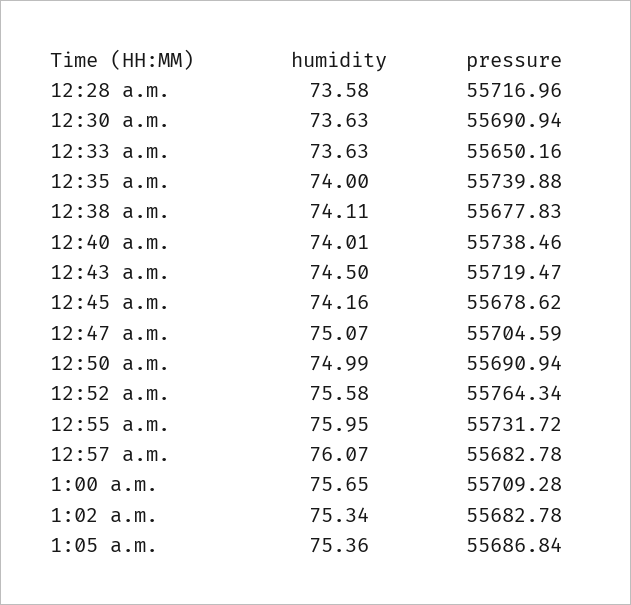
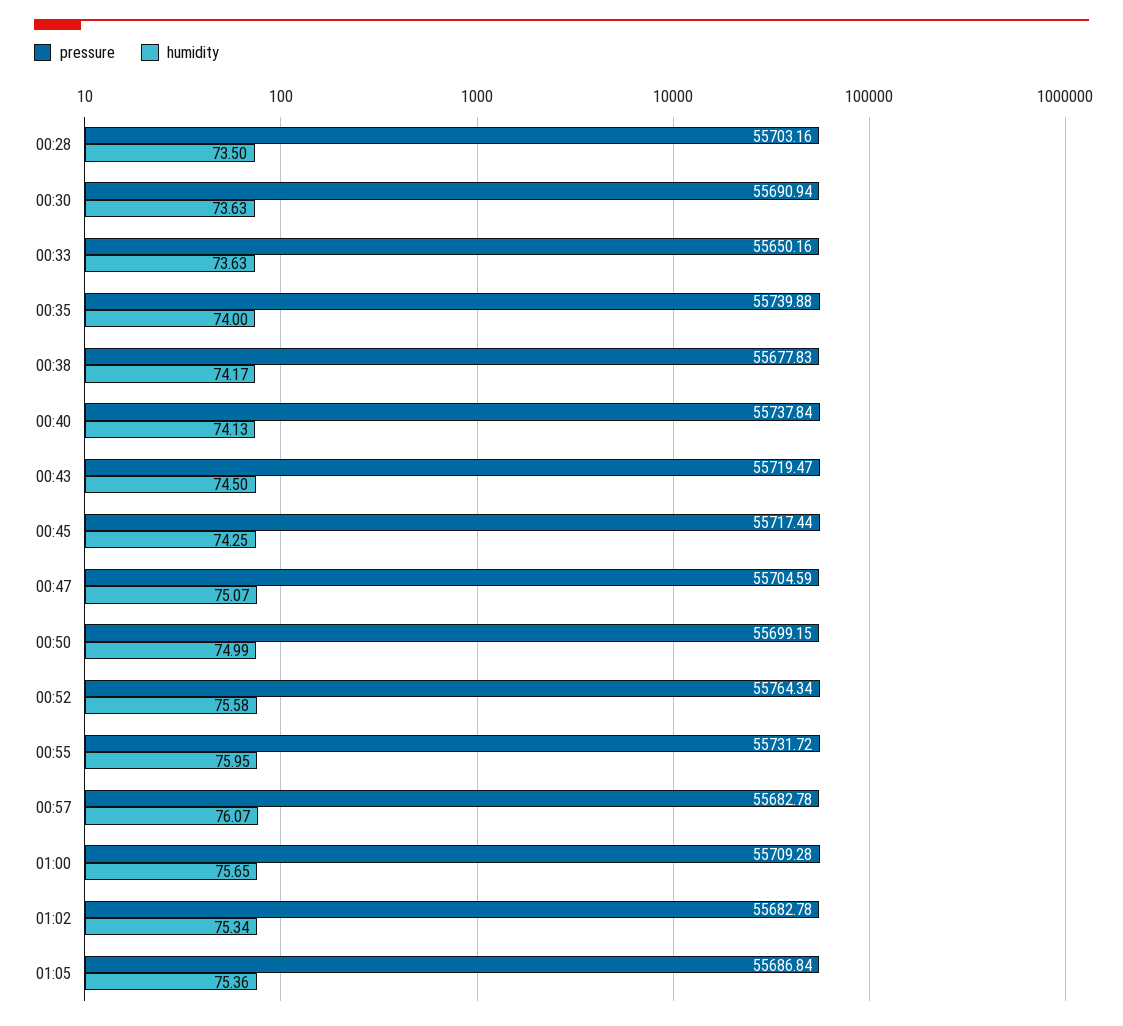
  {
    "humidity": {
-     "12:28 a.m.": 73.58,
+     "12:28 a.m.": 73.5,
      "12:30 a.m.": 73.63,
      "12:33 a.m.": 73.63,
      "12:35 a.m.": 74,
-     "12:38 a.m.": 74.11,
+     "12:38 a.m.": 74.17,
-     "12:40 a.m.": 74.01,
+     "12:40 a.m.": 74.13,
      "12:43 a.m.": 74.5,
-     "12:45 a.m.": 74.16,
+     "12:45 a.m.": 74.25,
      "12:47 a.m.": 75.07,
      "12:50 a.m.": 74.99,
      "12:52 a.m.": 75.58,
      "12:55 a.m.": 75.95,
      "12:57 a.m.": 76.07,
      "1:00 a.m.": 75.65,
      "1:02 a.m.": 75.34,
      "1:05 a.m.": 75.36
    },
    "pressure": {
-     "12:28 a.m.": 55716.96,
+     "12:28 a.m.": 55703.16,
      "12:30 a.m.": 55690.94,
      "12:33 a.m.": 55650.16,
      "12:35 a.m.": 55739.88,
      "12:38 a.m.": 55677.83,
-     "12:40 a.m.": 55738.46,
+     "12:40 a.m.": 55737.84,
      "12:43 a.m.": 55719.47,
-     "12:45 a.m.": 55678.62,
+     "12:45 a.m.": 55717.44,
      "12:47 a.m.": 55704.59,
-     "12:50 a.m.": 55690.94,
+     "12:50 a.m.": 55699.15,
      "12:52 a.m.": 55764.34,
      "12:55 a.m.": 55731.72,
      "12:57 a.m.": 55682.78,
      "1:00 a.m.": 55709.28,
      "1:02 a.m.": 55682.78,
      "1:05 a.m.": 55686.84
    }
  }

